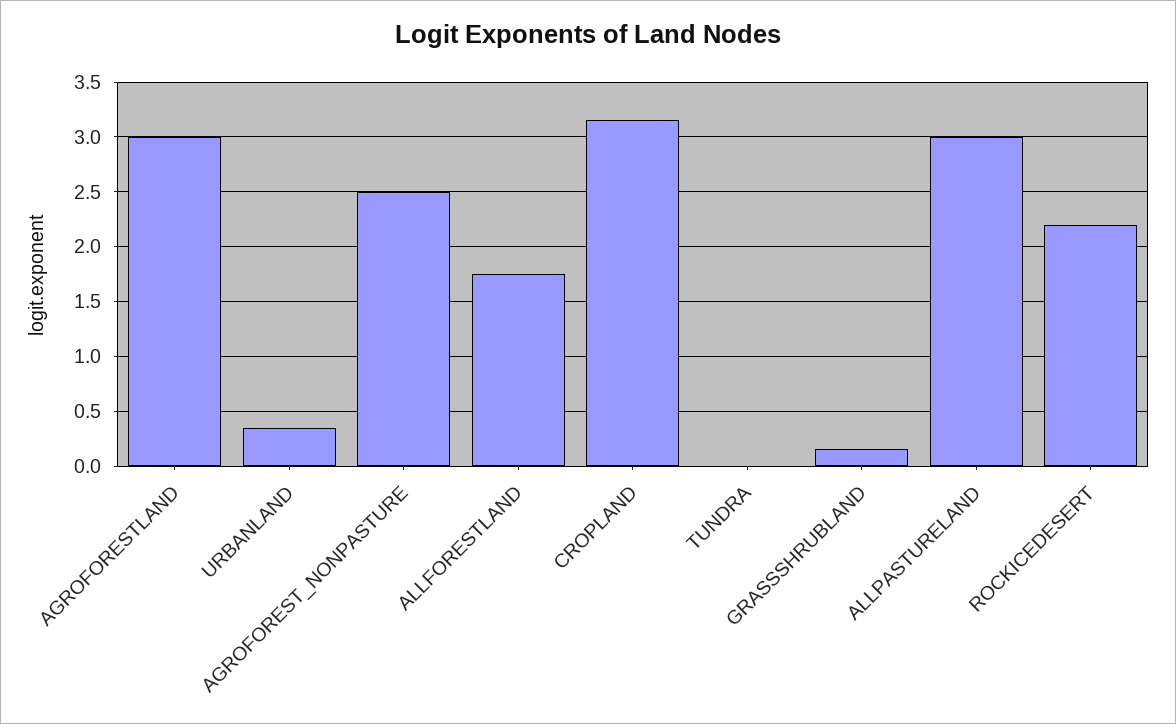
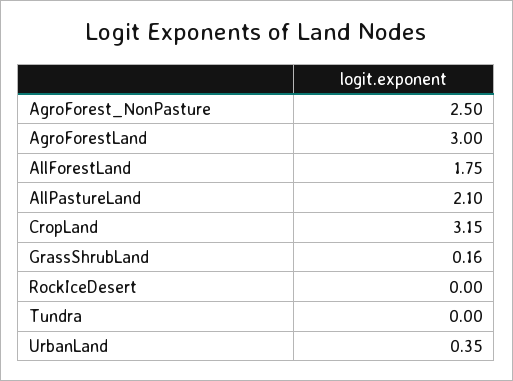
  {
    "AGROFORESTLAND": 3,
    "URBANLAND": 0.35,
    "AGROFOREST_NONPASTURE": 2.5,
    "ALLFORESTLAND": 1.75,
    "CROPLAND": 3.15,
    "TUNDRA": 0,
    "GRASSSHRUBLAND": 0.16,
-   "ALLPASTURELAND": 3,
+   "ALLPASTURELAND": 2.1,
-   "ROCKICEDESERT": 2.2
+   "ROCKICEDESERT": 0
  }

